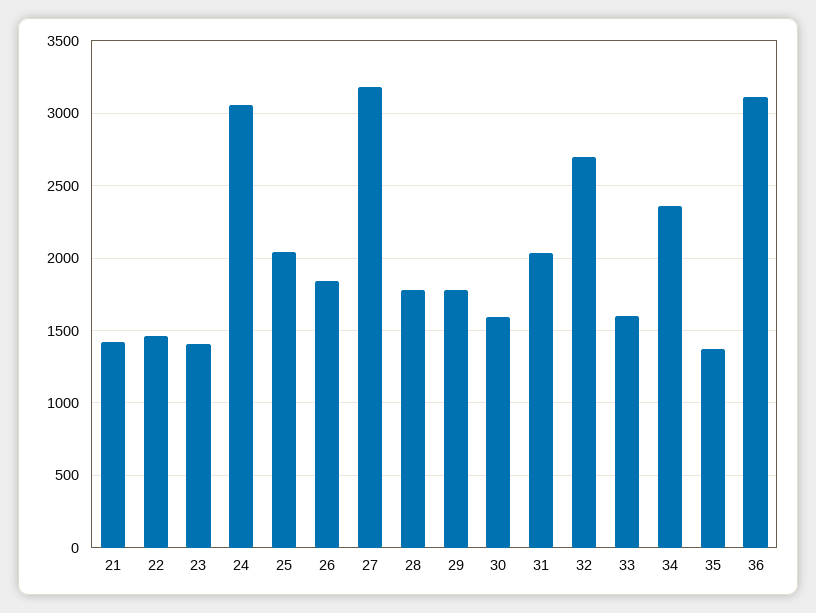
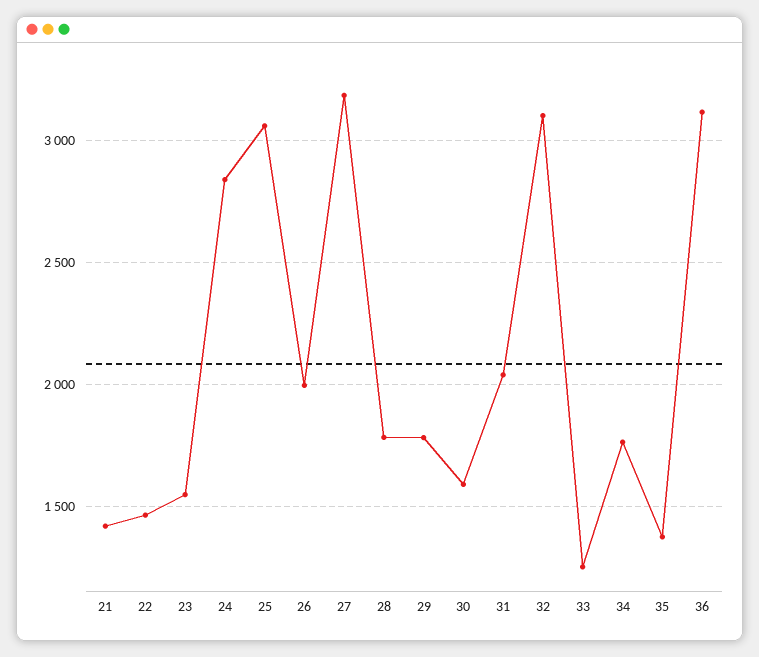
  {
    "21": 1400,
    "22": 1450,
-   "23": 1400,
+   "23": 1550,
-   "24": 3050,
+   "24": 2850,
-   "25": 2050,
+   "25": 3050,
-   "26": 1850,
+   "26": 2000,
    "27": 3200,
    "28": 1800,
    "29": 1800,
    "30": 1600,
    "31": 2050,
-   "32": 2700,
+   "32": 3100,
-   "33": 1600,
+   "33": 1250,
-   "34": 2350,
+   "34": 1750,
    "35": 1400,
    "36": 3100
  }

